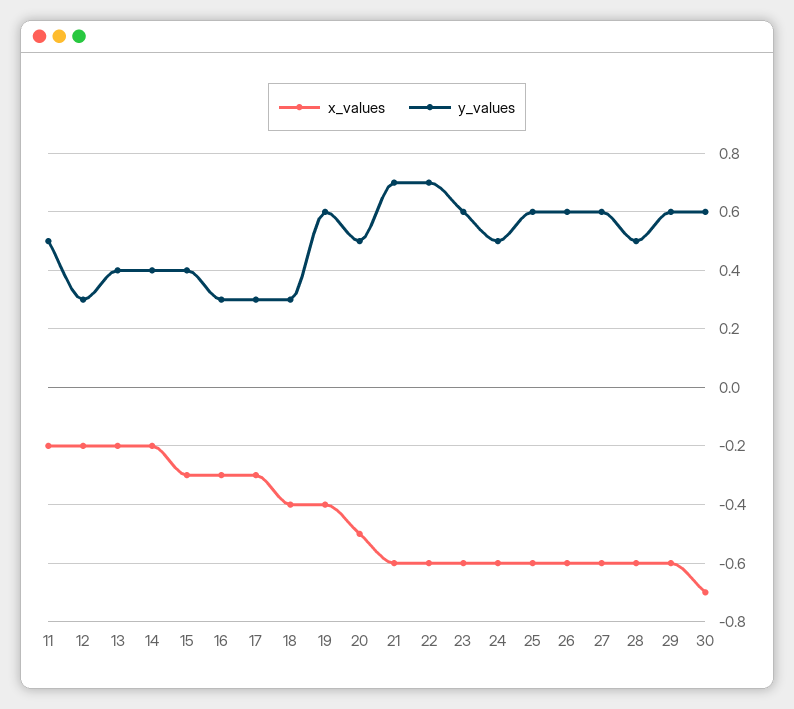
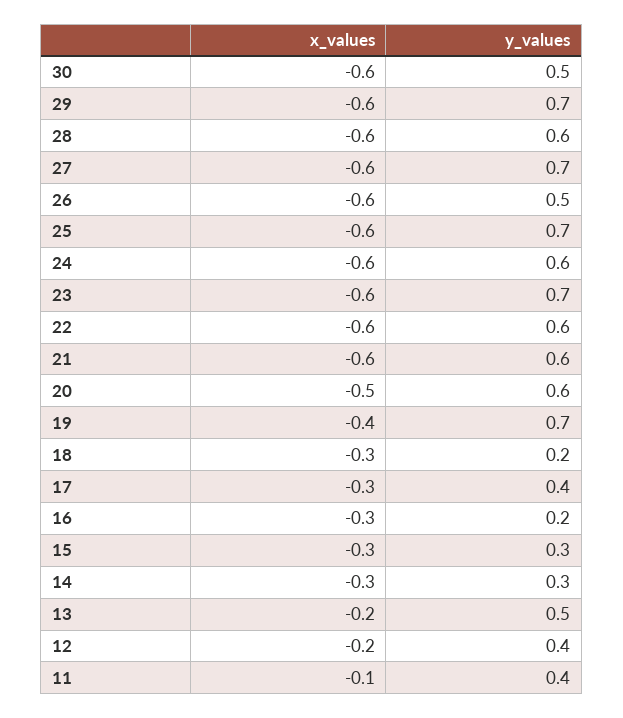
  {
    "x_values": {
-     "11": -0.2,
+     "11": -0.1,
      "12": -0.2,
      "13": -0.2,
-     "14": -0.2,
+     "14": -0.3,
      "15": -0.3,
      "16": -0.3,
      "17": -0.3,
-     "18": -0.4,
+     "18": -0.3,
      "19": -0.4,
      "20": -0.5,
      "21": -0.6,
      "22": -0.6,
      "23": -0.6,
      "24": -0.6,
      "25": -0.6,
      "26": -0.6,
      "27": -0.6,
      "28": -0.6,
      "29": -0.6,
-     "30": -0.7
+     "30": -0.6
    },
    "y_values": {
-     "11": 0.5,
+     "11": 0.4,
-     "12": 0.3,
+     "12": 0.4,
-     "13": 0.4,
+     "13": 0.5,
-     "14": 0.4,
+     "14": 0.3,
-     "15": 0.4,
+     "15": 0.3,
-     "16": 0.3,
+     "16": 0.2,
-     "17": 0.3,
+     "17": 0.4,
-     "18": 0.3,
+     "18": 0.2,
-     "19": 0.6,
+     "19": 0.7,
-     "20": 0.5,
+     "20": 0.6,
-     "21": 0.7,
+     "21": 0.6,
-     "22": 0.7,
+     "22": 0.6,
-     "23": 0.6,
+     "23": 0.7,
-     "24": 0.5,
+     "24": 0.6,
-     "25": 0.6,
+     "25": 0.7,
-     "26": 0.6,
+     "26": 0.5,
-     "27": 0.6,
+     "27": 0.7,
-     "28": 0.5,
+     "28": 0.6,
-     "29": 0.6,
+     "29": 0.7,
-     "30": 0.6
+     "30": 0.5
    }
  }

